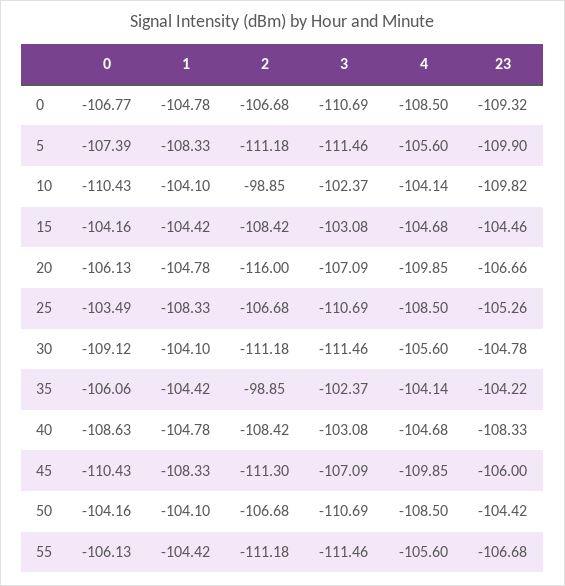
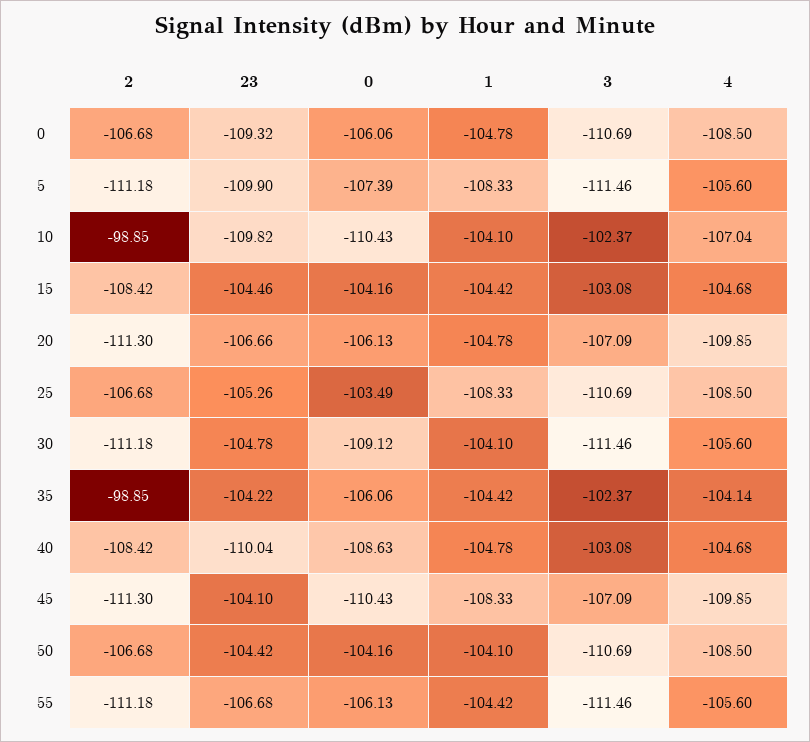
  {
    "0": {
-     "0": -106.77,
+     "0": -106.06,
      "5": -107.39,
      "10": -110.43,
      "15": -104.16,
      "20": -106.13,
      "25": -103.49,
      "30": -109.12,
      "35": -106.06,
      "40": -108.63,
      "45": -110.43,
      "50": -104.16,
      "55": -106.13
    },
    "1": {
      "0": -104.78,
      "5": -108.33,
      "10": -104.1,
      "15": -104.42,
      "20": -104.78,
      "25": -108.33,
      "30": -104.1,
      "35": -104.42,
      "40": -104.78,
      "45": -108.33,
      "50": -104.1,
      "55": -104.42
    },
    "2": {
      "0": -106.68,
      "5": -111.18,
      "10": -98.85,
      "15": -108.42,
-     "20": -116,
+     "20": -111.3,
      "25": -106.68,
      "30": -111.18,
      "35": -98.85,
      "40": -108.42,
      "45": -111.3,
      "50": -106.68,
      "55": -111.18
    },
    "3": {
      "0": -110.69,
      "5": -111.46,
      "10": -102.37,
      "15": -103.08,
      "20": -107.09,
      "25": -110.69,
      "30": -111.46,
      "35": -102.37,
      "40": -103.08,
      "45": -107.09,
      "50": -110.69,
      "55": -111.46
    },
    "4": {
      "0": -108.5,
      "5": -105.6,
-     "10": -104.14,
+     "10": -107.04,
      "15": -104.68,
      "20": -109.85,
      "25": -108.5,
      "30": -105.6,
      "35": -104.14,
      "40": -104.68,
      "45": -109.85,
      "50": -108.5,
      "55": -105.6
    },
    "23": {
      "0": -109.32,
      "5": -109.9,
      "10": -109.82,
      "15": -104.46,
      "20": -106.66,
      "25": -105.26,
      "30": -104.78,
      "35": -104.22,
-     "40": -108.33,
+     "40": -110.04,
-     "45": -106,
+     "45": -104.1,
      "50": -104.42,
      "55": -106.68
    }
  }

